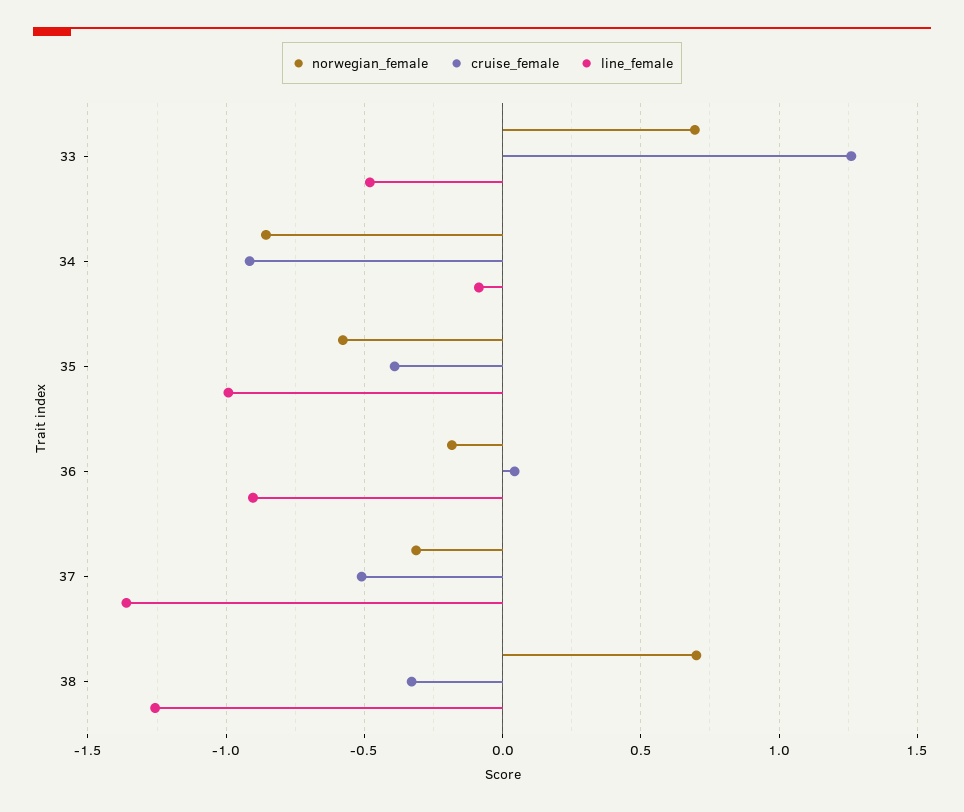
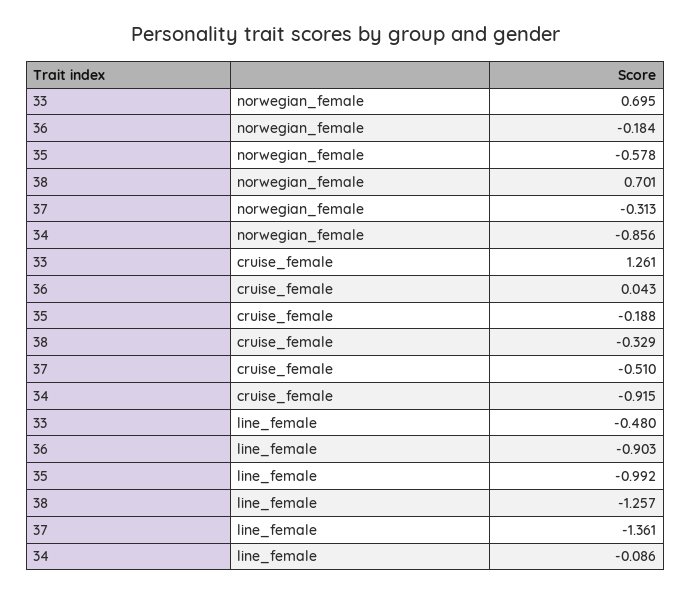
  {
    "norwegian_female": {
      "33": 0.695,
      "34": -0.856,
      "35": -0.578,
      "36": -0.184,
      "37": -0.313,
      "38": 0.701
    },
    "cruise_female": {
      "33": 1.261,
      "34": -0.915,
-     "35": -0.4,
+     "35": -0.188,
      "36": 0.043,
      "37": -0.51,
      "38": -0.329
    },
    "line_female": {
      "33": -0.48,
      "34": -0.086,
      "35": -0.992,
      "36": -0.903,
      "37": -1.361,
      "38": -1.257
    }
  }

